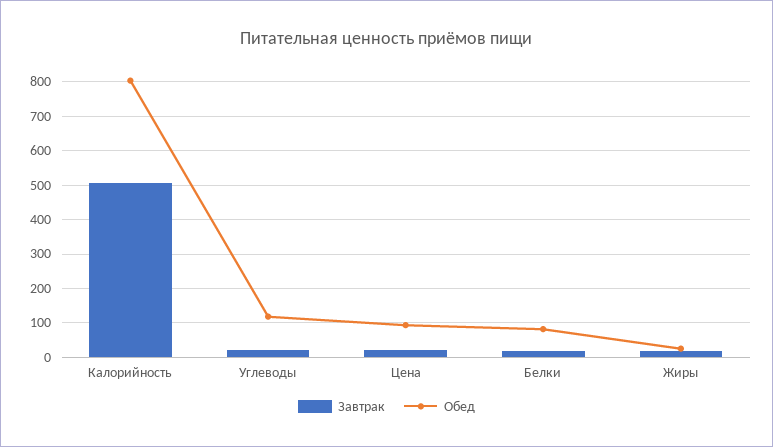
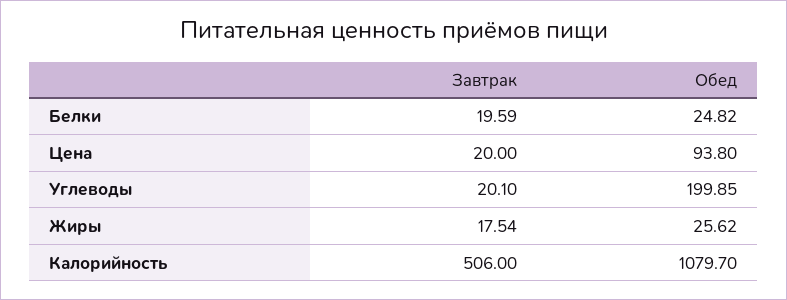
  {
    "Завтрак": {
      "Калорийность": 506,
      "Углеводы": 20.1,
      "Цена": 20,
      "Белки": 19.59,
      "Жиры": 17.54
    },
    "Обед": {
-     "Калорийность": 800,
+     "Калорийность": 1079.7,
-     "Углеводы": 120,
+     "Углеводы": 199.85,
      "Цена": 93.8,
-     "Белки": 80,
+     "Белки": 24.82,
      "Жиры": 25.62
    }
  }

